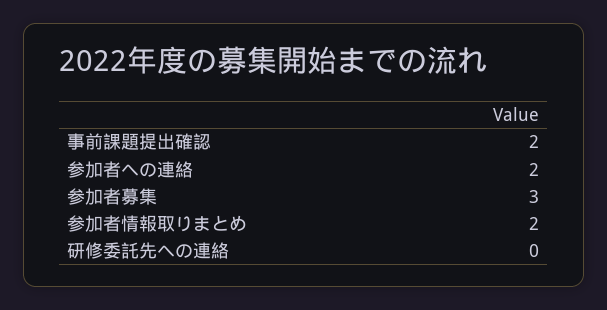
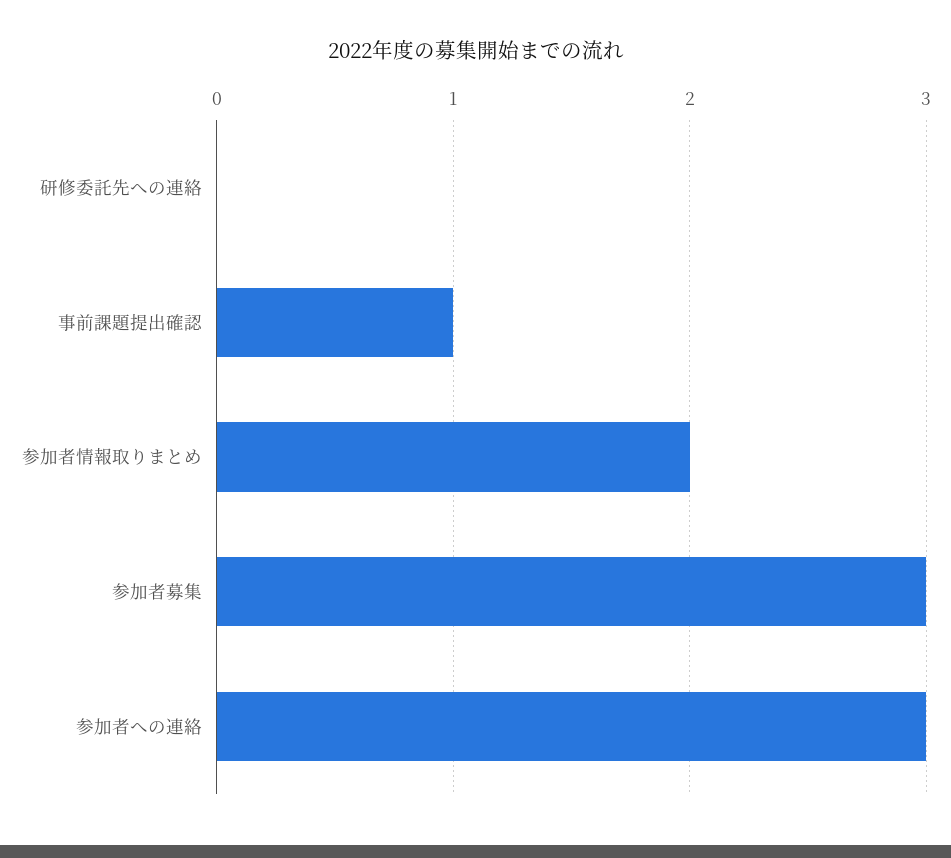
  {
-   "事前課題提出確認": 2,
+   "事前課題提出確認": 1,
-   "参加者への連絡": 2,
+   "参加者への連絡": 3,
    "参加者募集": 3,
    "参加者情報取りまとめ": 2,
    "研修委託先への連絡": 0
  }

